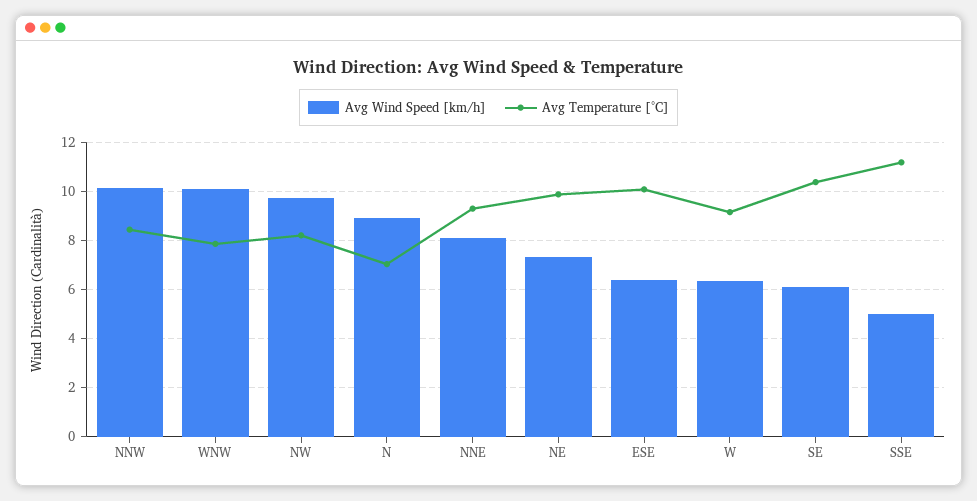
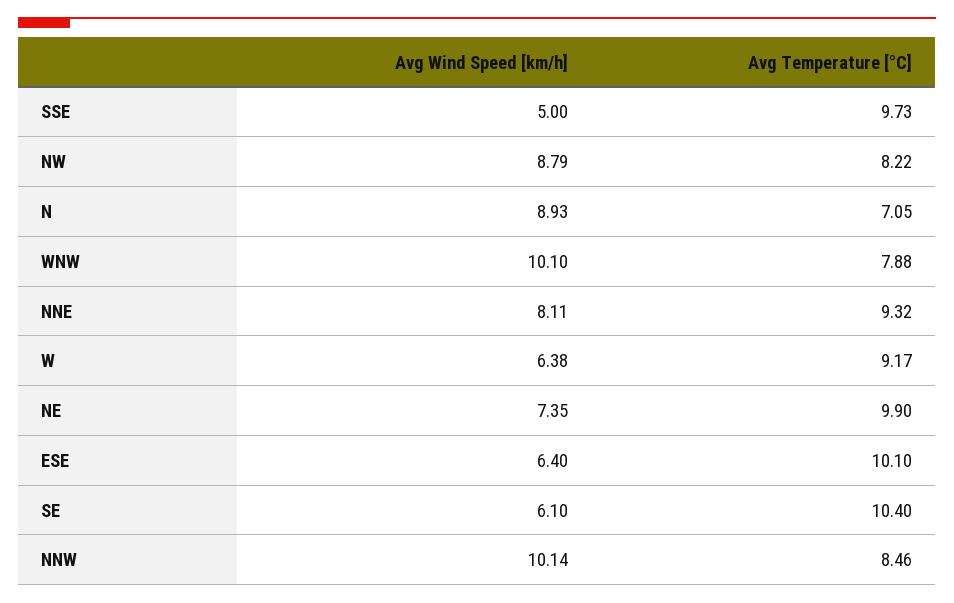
  {
    "Avg Wind Speed [km/h]": {
      "NNW": 10.14,
      "WNW": 10.1,
-     "NW": 9.75,
+     "NW": 8.79,
      "N": 8.93,
      "NNE": 8.11,
      "NE": 7.35,
      "ESE": 6.4,
      "W": 6.38,
      "SE": 6.1,
      "SSE": 5
    },
    "Avg Temperature [°C]": {
      "NNW": 8.46,
      "WNW": 7.88,
      "NW": 8.22,
      "N": 7.05,
      "NNE": 9.32,
      "NE": 9.9,
      "ESE": 10.1,
      "W": 9.17,
      "SE": 10.4,
-     "SSE": 11.25
+     "SSE": 9.73
    }
  }

